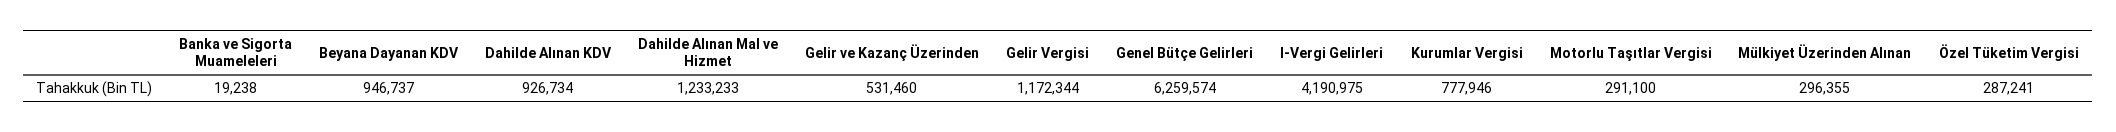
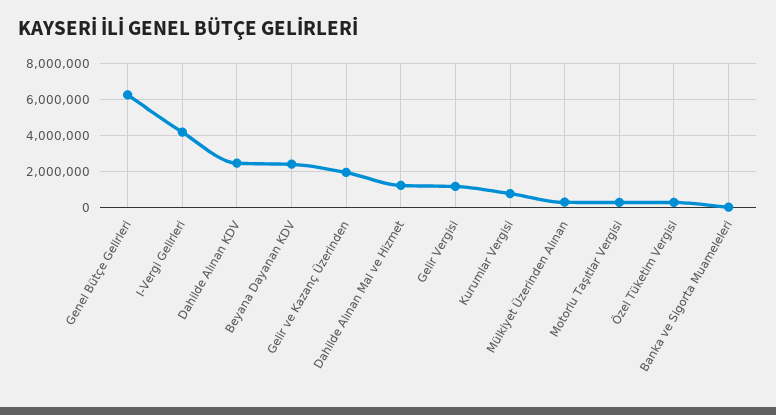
  {
    "Banka ve Sigorta Muameleleri": 19238,
-   "Beyana Dayanan KDV": 946737,
+   "Beyana Dayanan KDV": 2500000,
-   "Dahilde Alınan KDV": 926734,
+   "Dahilde Alınan KDV": 2500000,
    "Dahilde Alınan Mal ve Hizmet": 1233233,
-   "Gelir ve Kazanç Üzerinden": 531460,
+   "Gelir ve Kazanç Üzerinden": 2000000,
    "Gelir Vergisi": 1172344,
    "Genel Bütçe Gelirleri": 6259574,
    "I-Vergi Gelirleri": 4190975,
    "Kurumlar Vergisi": 777946,
    "Motorlu Taşıtlar Vergisi": 291100,
    "Mülkiyet Üzerinden Alınan": 296355,
    "Özel Tüketim Vergisi": 287241
  }

